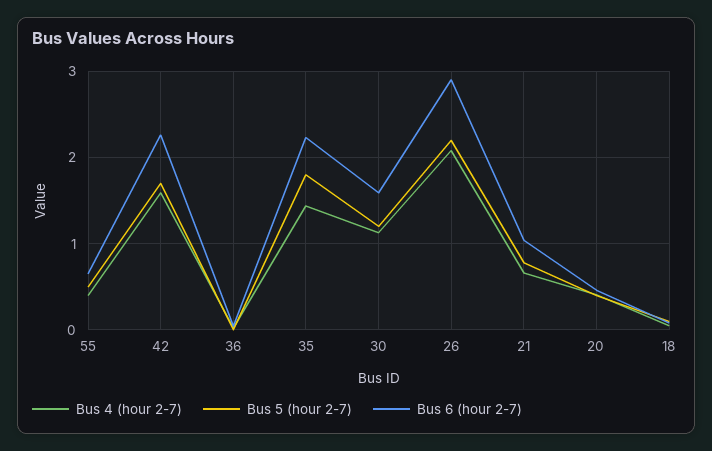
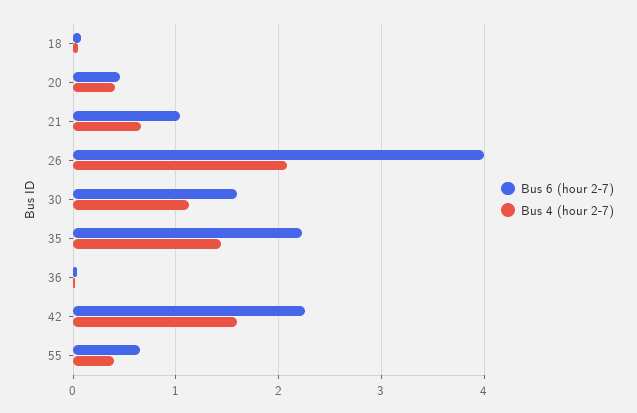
  {
    "Bus 4 (hour 2-7)": {
      "55": 0.4,
      "42": 1.6,
      "36": 0,
      "35": 1.4,
      "30": 1.1,
      "26": 2.1,
      "21": 0.7,
      "20": 0.4,
      "18": 0.1
    },
-   "Bus 5 (hour 2-7)": {
-     "55": 0.5,
-     "42": 1.7,
-     "36": 0,
-     "35": 1.8,
-     "30": 1.2,
-     "26": 2.2,
-     "21": 0.8,
-     "20": 0.4,
-     "18": 0.1
-   },
    "Bus 6 (hour 2-7)": {
      "55": 0.7,
      "42": 2.3,
      "36": 0,
      "35": 2.2,
      "30": 1.6,
-     "26": 2.9,
+     "26": 4,
      "21": 1,
      "20": 0.5,
      "18": 0.1
    }
  }

